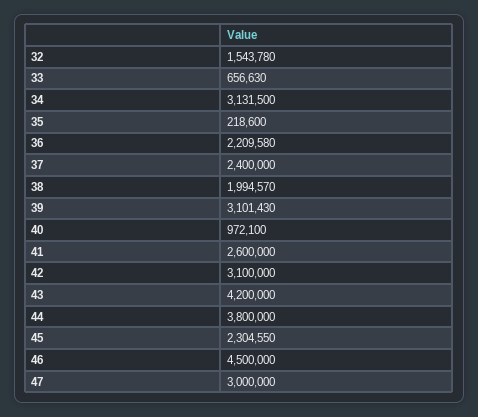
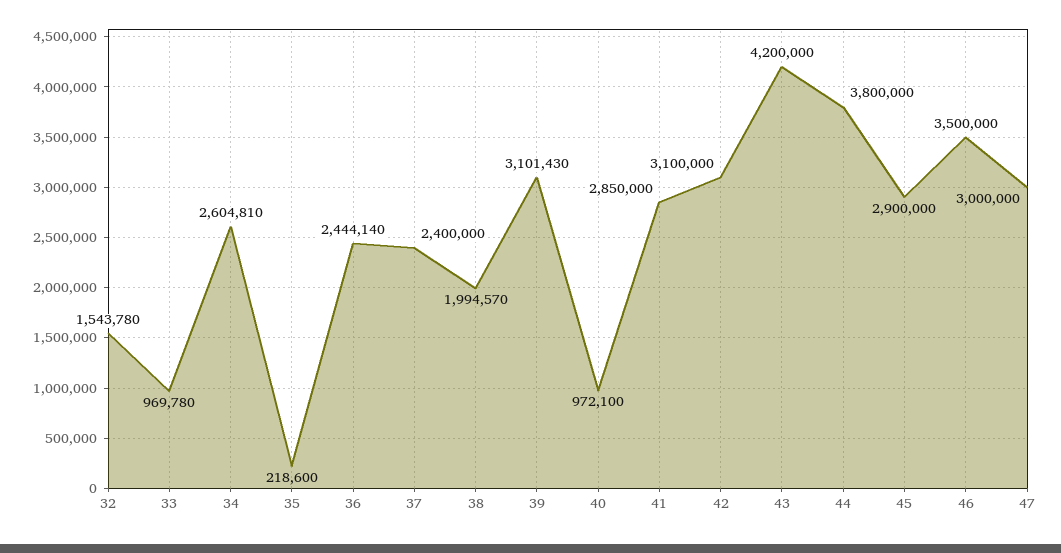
  {
    "32": 1543780,
-   "33": 656630,
+   "33": 969780,
-   "34": 3131500,
+   "34": 2604810,
    "35": 218600,
-   "36": 2209580,
+   "36": 2444140,
    "37": 2400000,
    "38": 1994570,
    "39": 3101430,
    "40": 972100,
-   "41": 2600000,
+   "41": 2850000,
    "42": 3100000,
    "43": 4200000,
    "44": 3800000,
-   "45": 2304550,
+   "45": 2900000,
-   "46": 4500000,
+   "46": 3500000,
    "47": 3000000
  }

